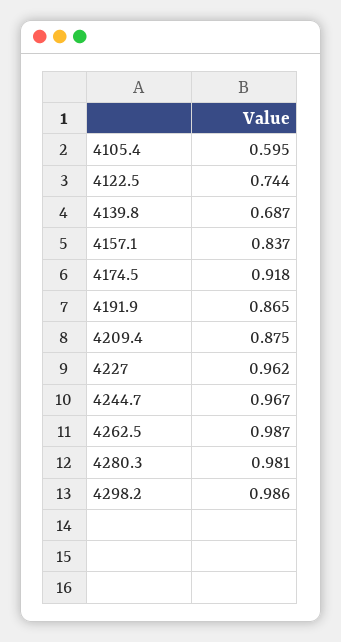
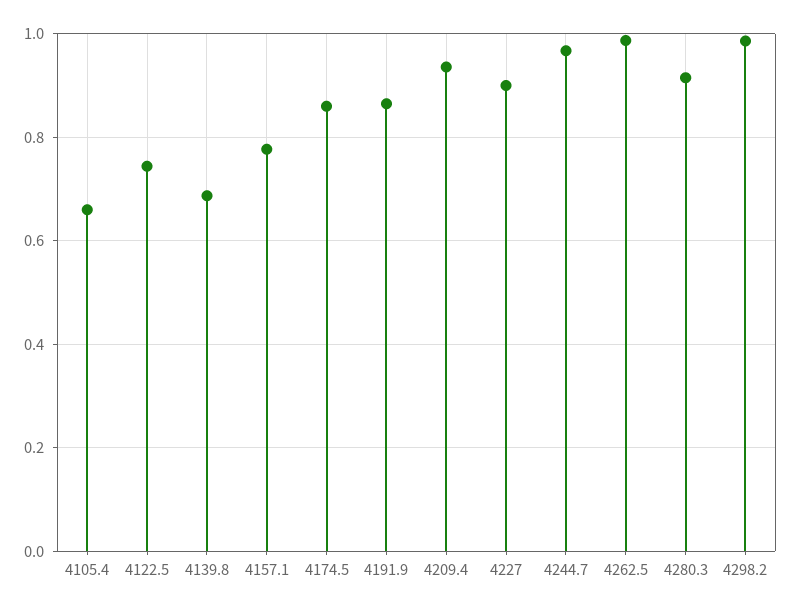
  {
-   "4105.4": 0.595,
+   "4105.4": 0.66,
    "4122.5": 0.744,
    "4139.8": 0.687,
-   "4157.1": 0.837,
+   "4157.1": 0.78,
-   "4174.5": 0.918,
+   "4174.5": 0.86,
    "4191.9": 0.865,
-   "4209.4": 0.875,
+   "4209.4": 0.94,
-   "4227": 0.962,
+   "4227": 0.9,
    "4244.7": 0.967,
    "4262.5": 0.987,
-   "4280.3": 0.981,
+   "4280.3": 0.92,
    "4298.2": 0.986
  }

